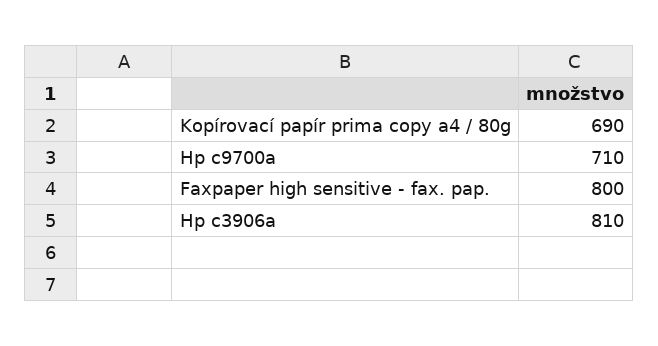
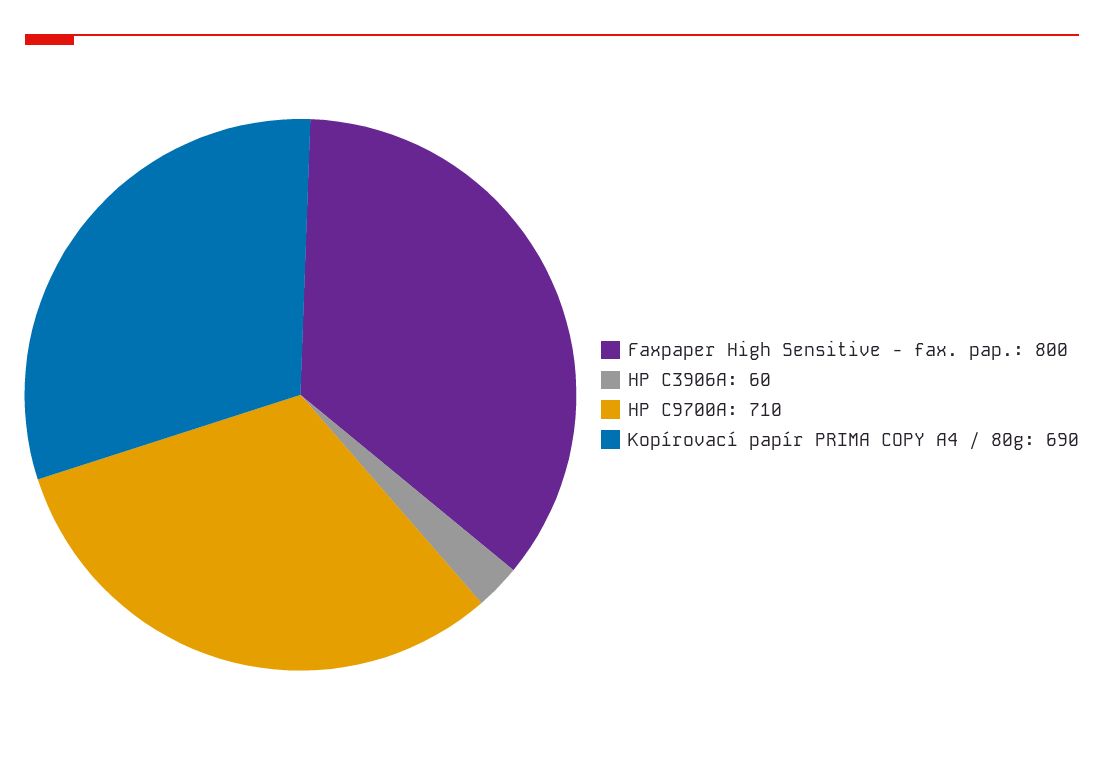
  {
    "Kopírovací papír prima copy a4 / 80g": 690,
    "Hp c9700a": 710,
    "Faxpaper high sensitive - fax. pap.": 800,
-   "Hp c3906a": 810
+   "Hp c3906a": 60
  }

